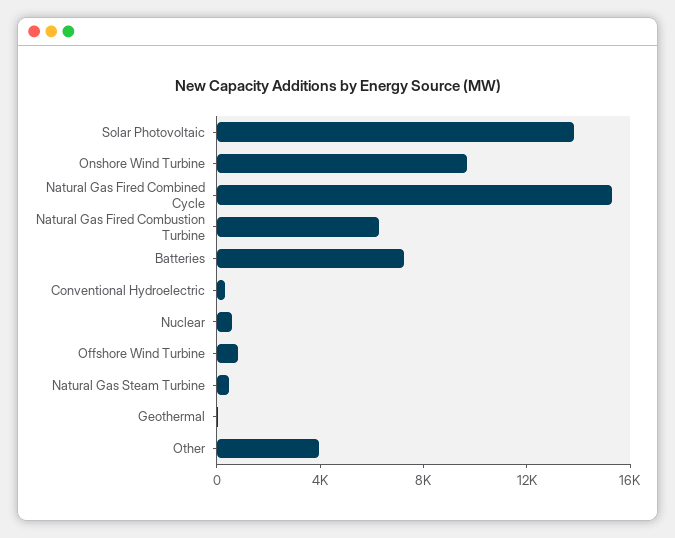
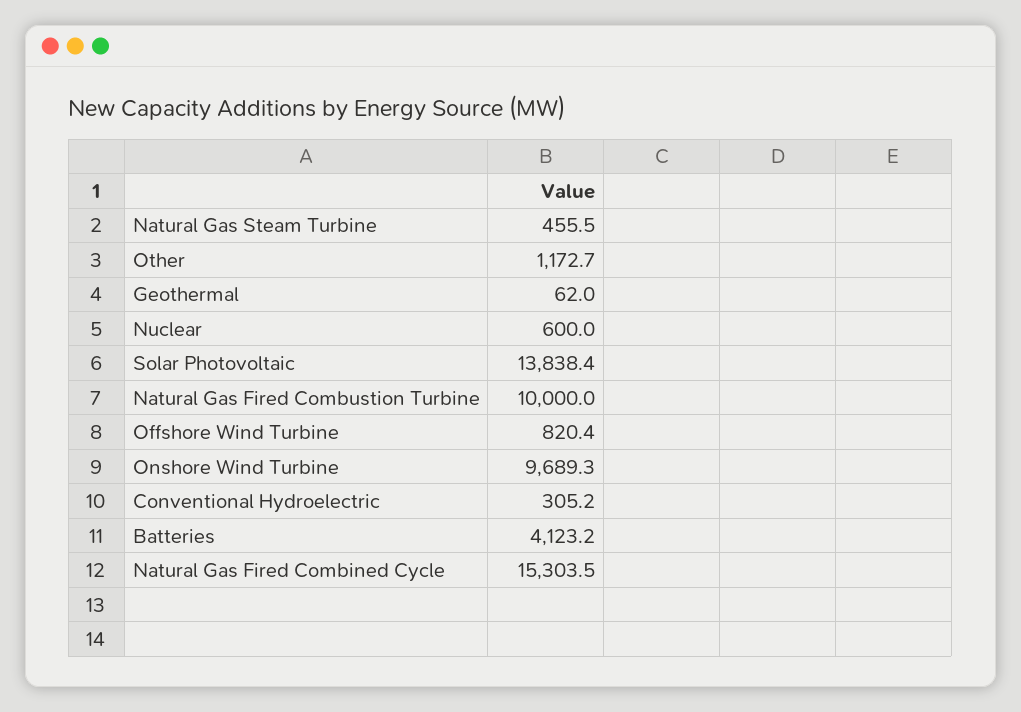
  {
    "Solar Photovoltaic": 13838.4,
    "Onshore Wind Turbine": 9689.3,
    "Natural Gas Fired Combined Cycle": 15303.5,
-   "Natural Gas Fired Combustion Turbine": 6000,
+   "Natural Gas Fired Combustion Turbine": 10000,
-   "Batteries": 7000,
+   "Batteries": 4123.2,
    "Conventional Hydroelectric": 305.2,
    "Nuclear": 600,
    "Offshore Wind Turbine": 820.4,
    "Natural Gas Steam Turbine": 455.5,
    "Geothermal": 62,
-   "Other": 4000
+   "Other": 1172.7
  }

